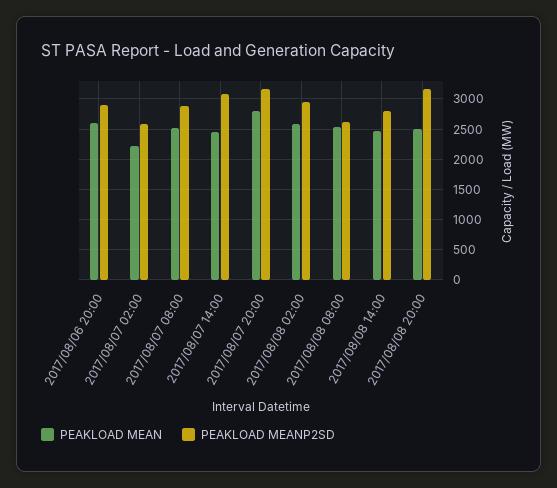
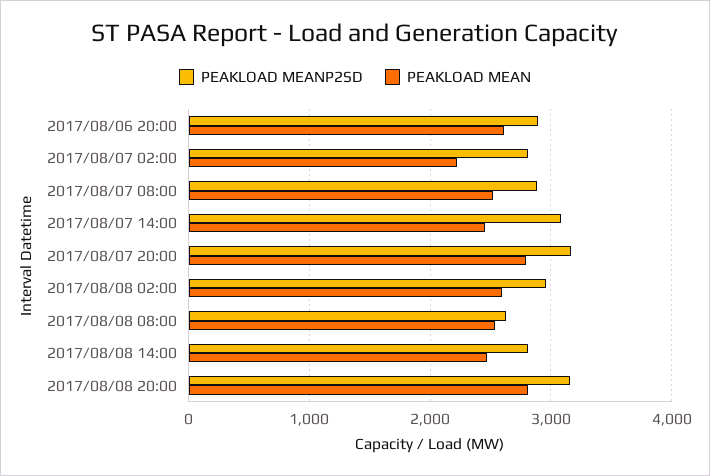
  {
    "PEAKLOAD MEAN": {
      "2017/08/06 20:00": 2600,
      "2017/08/07 02:00": 2200,
      "2017/08/07 08:00": 2500,
      "2017/08/07 14:00": 2500,
      "2017/08/07 20:00": 2800,
      "2017/08/08 02:00": 2600,
      "2017/08/08 08:00": 2500,
      "2017/08/08 14:00": 2500,
-     "2017/08/08 20:00": 2500
+     "2017/08/08 20:00": 2800
    },
    "PEAKLOAD MEANP2SD": {
      "2017/08/06 20:00": 2900,
-     "2017/08/07 02:00": 2600,
+     "2017/08/07 02:00": 2800,
      "2017/08/07 08:00": 2900,
      "2017/08/07 14:00": 3100,
      "2017/08/07 20:00": 3200,
      "2017/08/08 02:00": 3000,
      "2017/08/08 08:00": 2600,
      "2017/08/08 14:00": 2800,
      "2017/08/08 20:00": 3200
    }
  }

